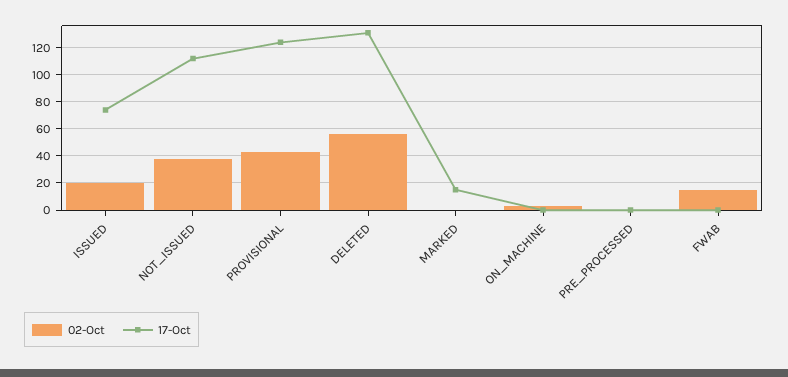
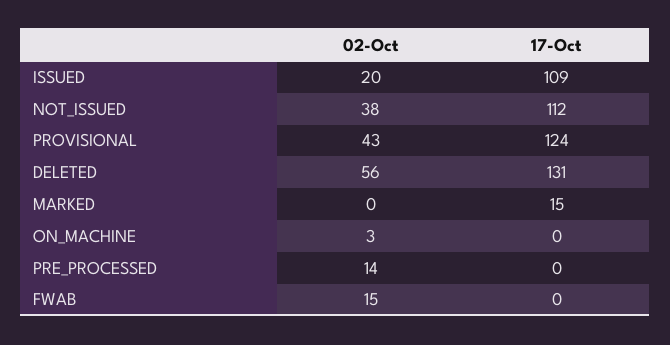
  {
    "02-Oct": {
      "ISSUED": 20,
      "NOT_ISSUED": 38,
      "PROVISIONAL": 43,
      "DELETED": 56,
      "MARKED": 0,
      "ON_MACHINE": 3,
-     "PRE_PROCESSED": 0,
+     "PRE_PROCESSED": 14,
      "FWAB": 15
    },
    "17-Oct": {
-     "ISSUED": 75,
+     "ISSUED": 109,
      "NOT_ISSUED": 112,
      "PROVISIONAL": 124,
      "DELETED": 131,
      "MARKED": 15,
      "ON_MACHINE": 0,
      "PRE_PROCESSED": 0,
      "FWAB": 0
    }
  }

